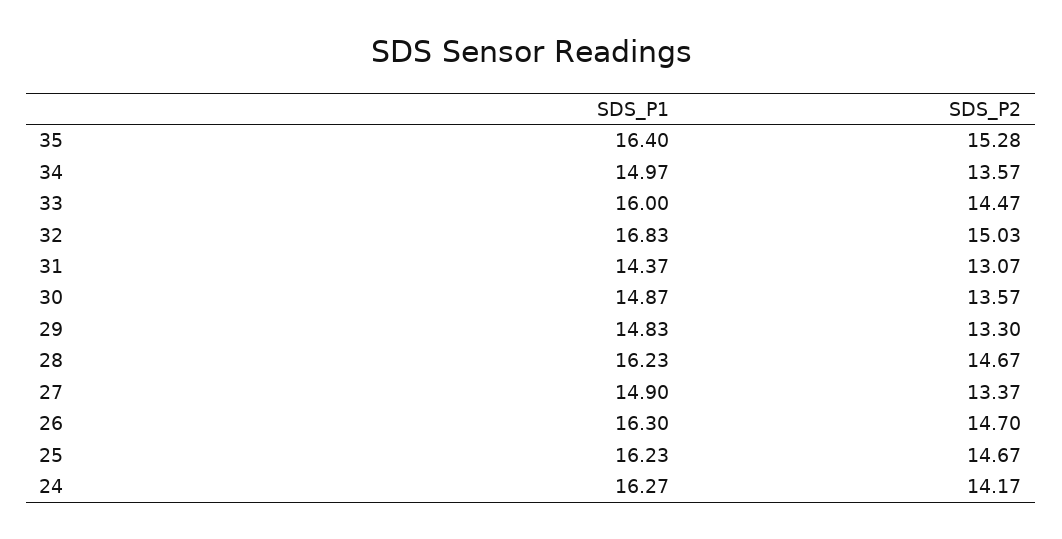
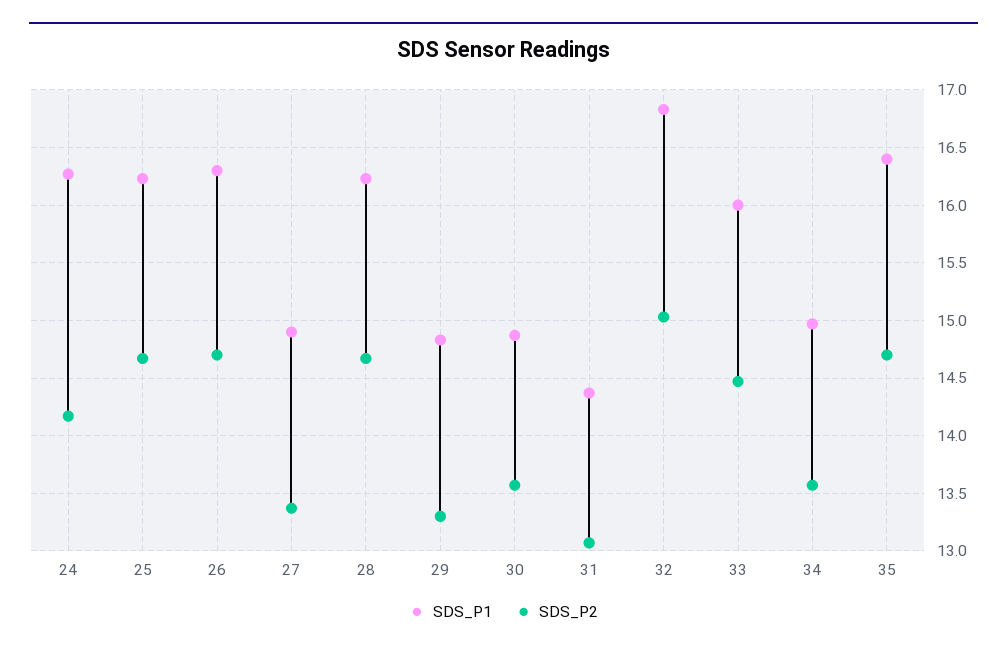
  {
    "SDS_P1": {
      "35": 16.4,
      "34": 14.97,
      "33": 16,
      "32": 16.83,
      "31": 14.37,
      "30": 14.87,
      "29": 14.83,
      "28": 16.23,
      "27": 14.9,
      "26": 16.3,
      "25": 16.23,
      "24": 16.27
    },
    "SDS_P2": {
-     "35": 15.28,
+     "35": 14.7,
      "34": 13.57,
      "33": 14.47,
      "32": 15.03,
      "31": 13.07,
      "30": 13.57,
      "29": 13.3,
      "28": 14.67,
      "27": 13.37,
      "26": 14.7,
      "25": 14.67,
      "24": 14.17
    }
  }

